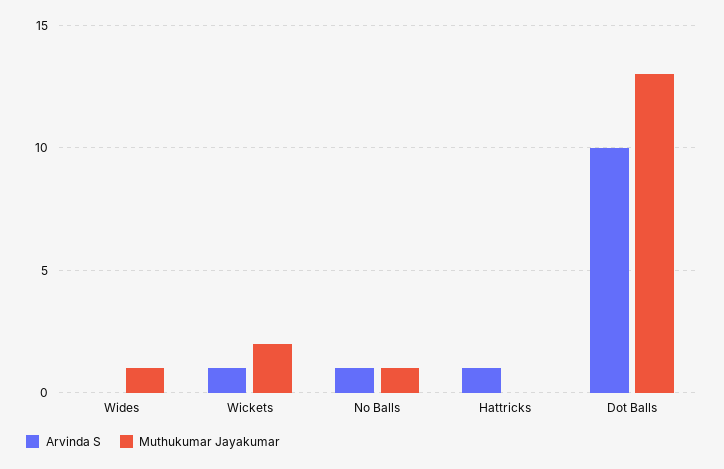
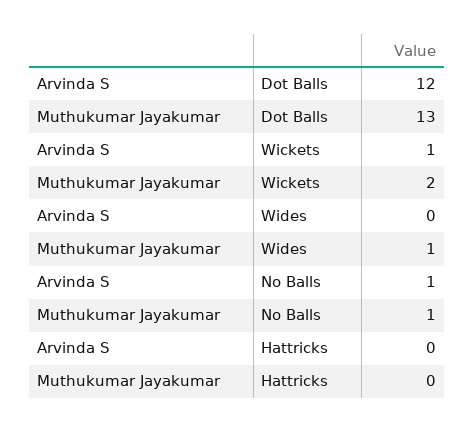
  {
    "Arvinda S": {
      "Wides": 0,
      "Wickets": 1,
      "No Balls": 1,
-     "Hattricks": 1,
+     "Hattricks": 0,
-     "Dot Balls": 10
+     "Dot Balls": 12
    },
    "Muthukumar Jayakumar": {
      "Wides": 1,
      "Wickets": 2,
      "No Balls": 1,
      "Hattricks": 0,
      "Dot Balls": 13
    }
  }

